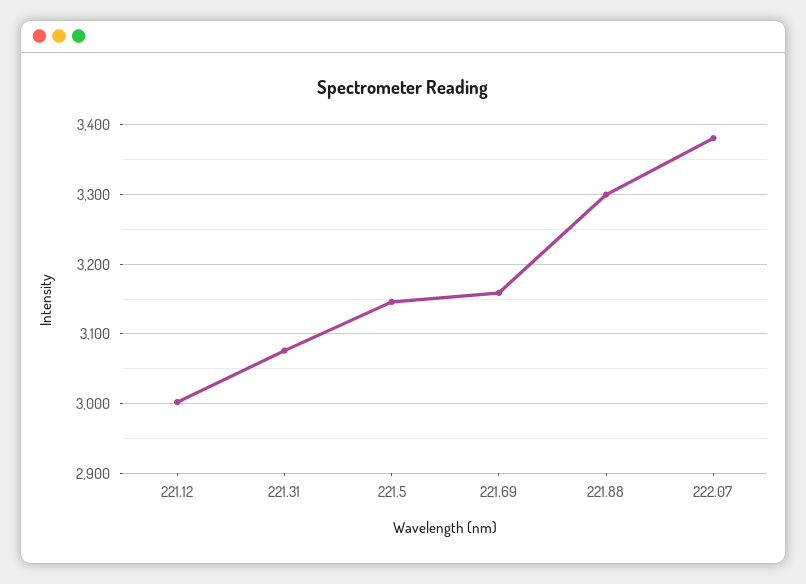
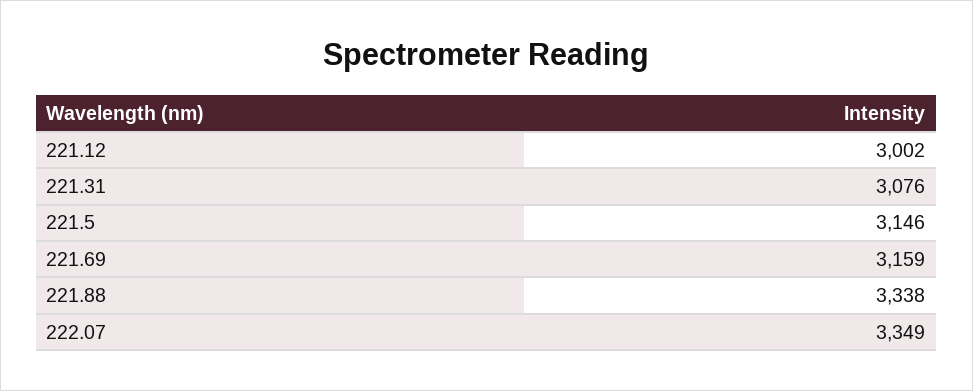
  {
    "221.12": 3002,
    "221.31": 3076,
    "221.5": 3146,
    "221.69": 3159,
-   "221.88": 3300,
+   "221.88": 3338,
-   "222.07": 3380
+   "222.07": 3349
  }

